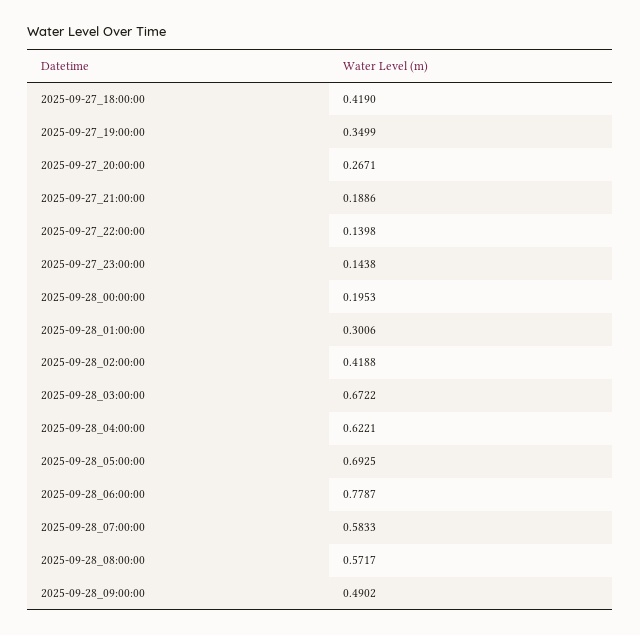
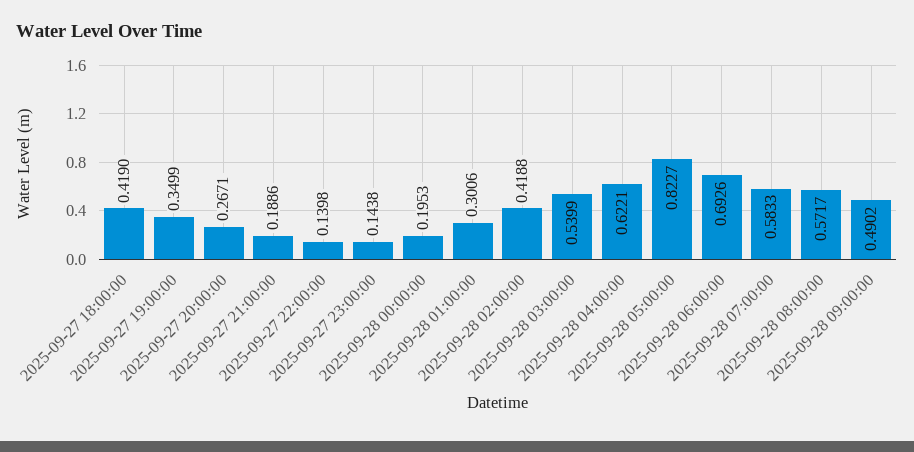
  {
    "2025-09-27_18:00:00": 0.419,
    "2025-09-27_19:00:00": 0.3499,
    "2025-09-27_20:00:00": 0.2671,
    "2025-09-27_21:00:00": 0.1886,
    "2025-09-27_22:00:00": 0.1398,
    "2025-09-27_23:00:00": 0.1438,
    "2025-09-28_00:00:00": 0.1953,
    "2025-09-28_01:00:00": 0.3006,
    "2025-09-28_02:00:00": 0.4188,
-   "2025-09-28_03:00:00": 0.6722,
+   "2025-09-28_03:00:00": 0.5399,
    "2025-09-28_04:00:00": 0.6221,
-   "2025-09-28_05:00:00": 0.6925,
+   "2025-09-28_05:00:00": 0.8227,
-   "2025-09-28_06:00:00": 0.7787,
+   "2025-09-28_06:00:00": 0.6926,
    "2025-09-28_07:00:00": 0.5833,
    "2025-09-28_08:00:00": 0.5717,
    "2025-09-28_09:00:00": 0.4902
  }

